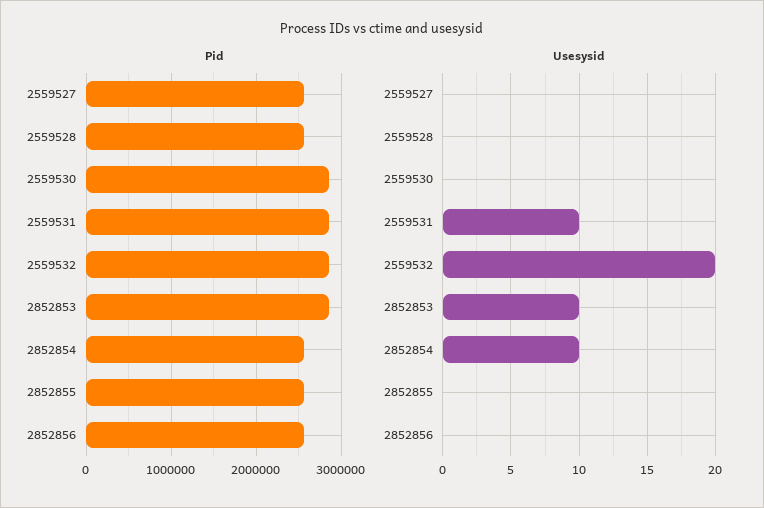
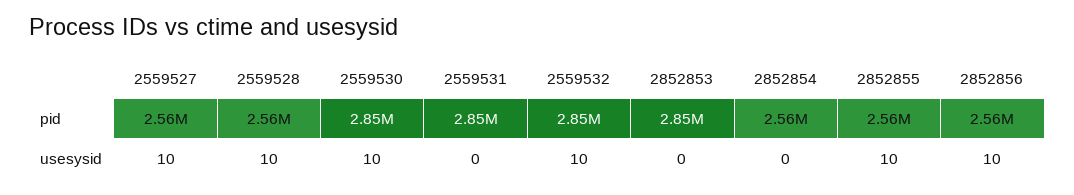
  {
    "Pid": {
      "2559527": 2560000,
      "2559528": 2560000,
      "2559530": 2850000,
      "2559531": 2850000,
      "2559532": 2850000,
      "2852853": 2850000,
      "2852854": 2560000,
      "2852855": 2560000,
      "2852856": 2560000
    },
    "Usesysid": {
-     "2559527": 0,
+     "2559527": 10,
-     "2559528": 0,
+     "2559528": 10,
-     "2559530": 0,
+     "2559530": 10,
-     "2559531": 10,
+     "2559531": 0,
-     "2559532": 20,
+     "2559532": 10,
-     "2852853": 10,
+     "2852853": 0,
-     "2852854": 10,
+     "2852854": 0,
-     "2852855": 0,
+     "2852855": 10,
-     "2852856": 0
+     "2852856": 10
    }
  }

